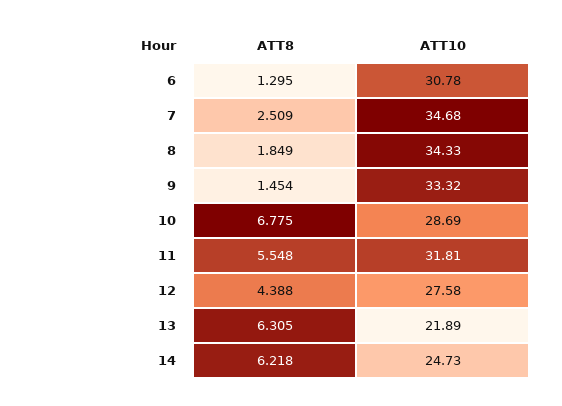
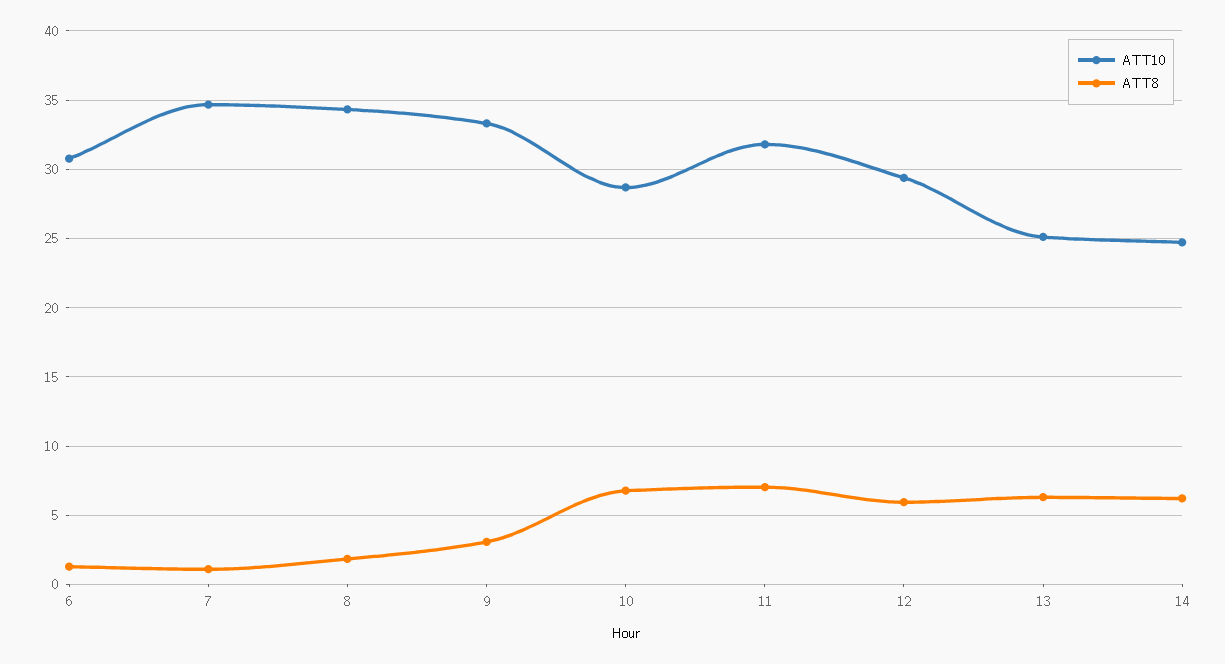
  {
    "ATT8": {
      "6": 1.295,
-     "7": 2.509,
+     "7": 1,
      "8": 1.849,
-     "9": 1.454,
+     "9": 3,
      "10": 6.775,
-     "11": 5.548,
+     "11": 7,
-     "12": 4.388,
+     "12": 6,
      "13": 6.305,
      "14": 6.218
    },
    "ATT10": {
      "6": 30.78,
      "7": 34.68,
      "8": 34.33,
      "9": 33.32,
      "10": 28.69,
      "11": 31.81,
-     "12": 27.58,
+     "12": 29.5,
-     "13": 21.89,
+     "13": 25,
      "14": 24.73
    }
  }

